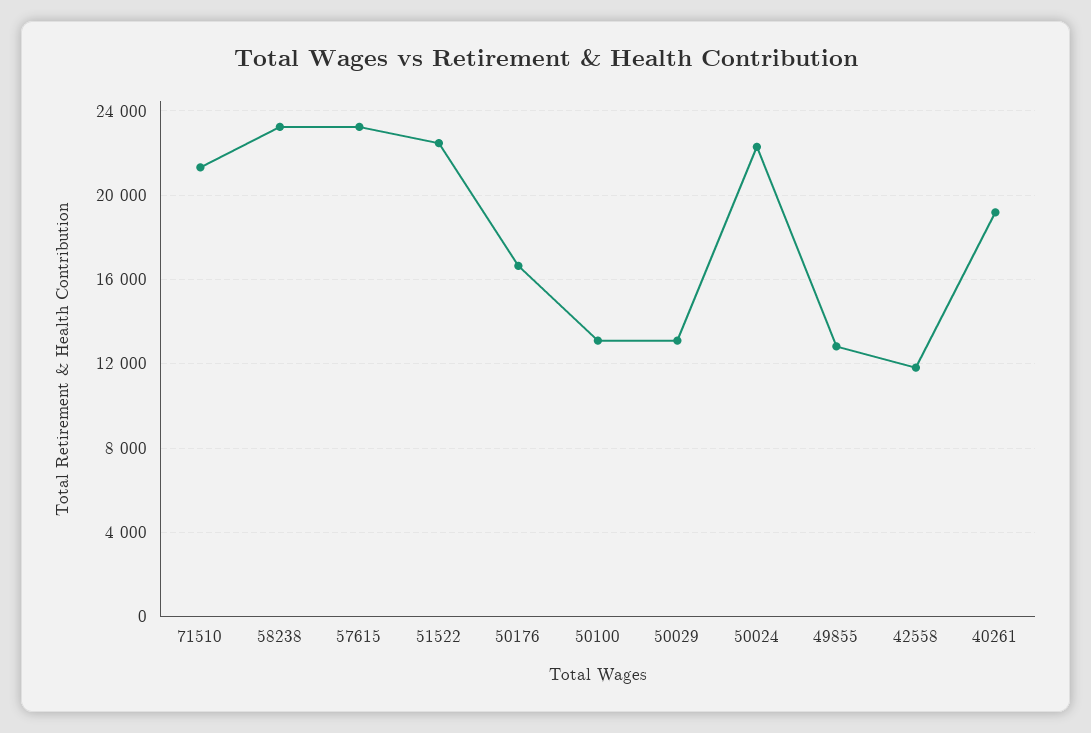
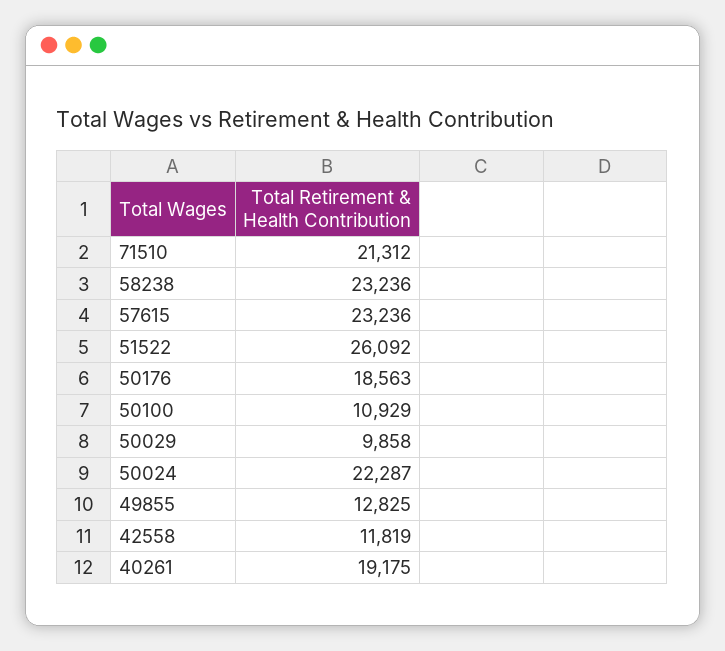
  {
    "71510": 21312,
    "58238": 23236,
    "57615": 23236,
-   "51522": 22500,
+   "51522": 26092,
-   "50176": 16500,
+   "50176": 18563,
-   "50100": 13000,
+   "50100": 10929,
-   "50029": 13000,
+   "50029": 9858,
    "50024": 22287,
    "49855": 12825,
    "42558": 11819,
    "40261": 19175
  }

